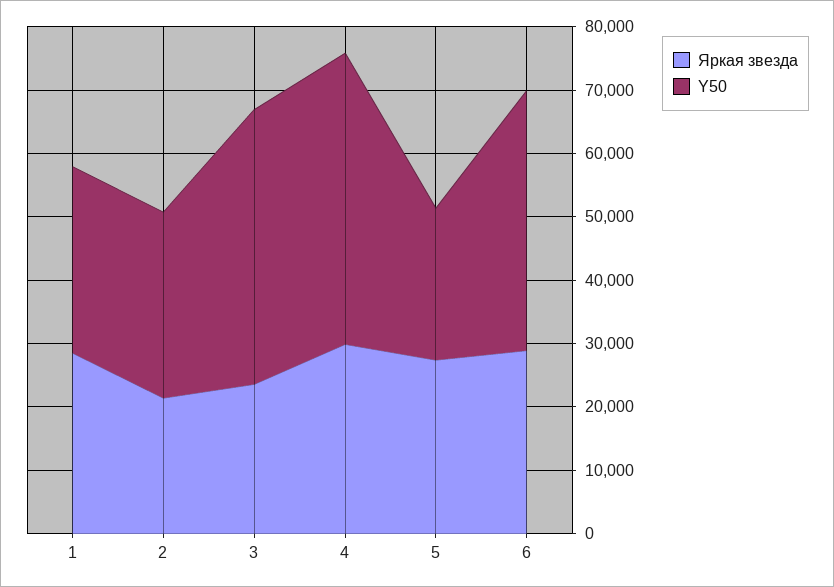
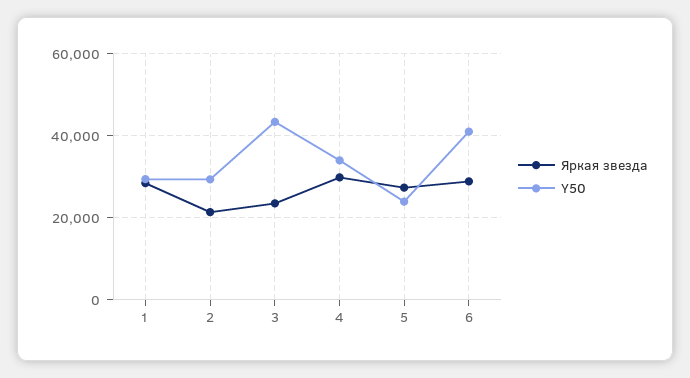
  {
    "Яркая звезда": {
      "1": 28000,
      "2": 22000,
      "3": 24000,
      "4": 30000,
      "5": 28000,
      "6": 28000
    },
    "Y50": {
      "1": 30000,
      "2": 30000,
      "3": 44000,
-     "4": 46000,
+     "4": 34000,
      "5": 24000,
      "6": 40000
    }
  }

